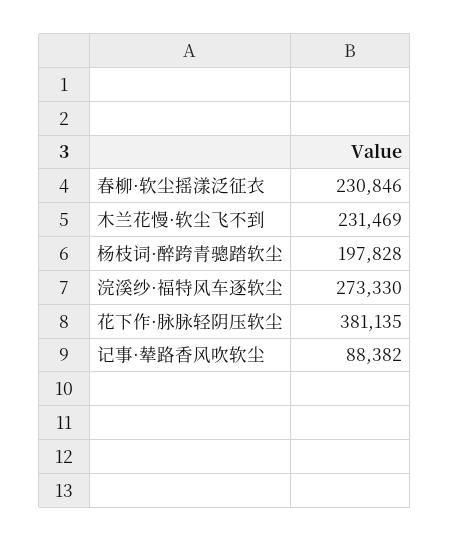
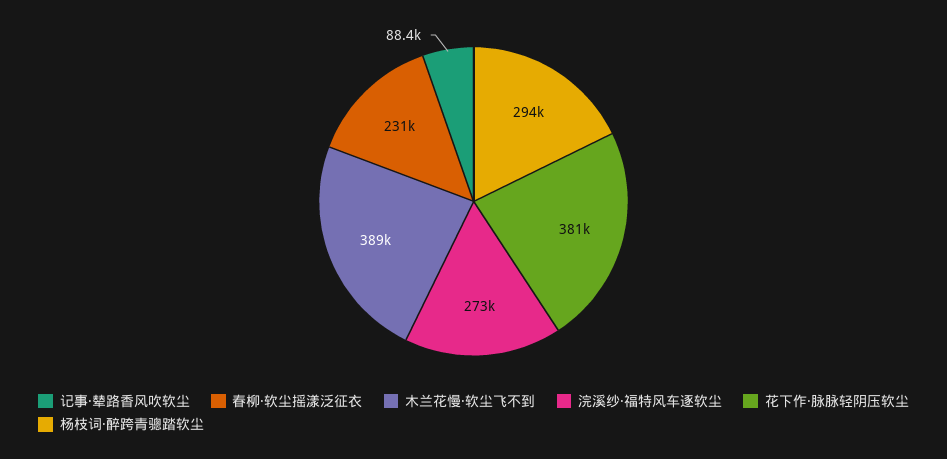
  {
    "春柳·软尘摇漾泛征衣": 230846,
-   "木兰花慢·软尘飞不到": 231469,
+   "木兰花慢·软尘飞不到": 389000,
-   "杨枝词·醉跨青骢踏软尘": 197828,
+   "杨枝词·醉跨青骢踏软尘": 294000,
    "浣溪纱·福特风车逐软尘": 273330,
    "花下作·脉脉轻阴压软尘": 381135,
    "记事·辇路香风吹软尘": 88382
  }

